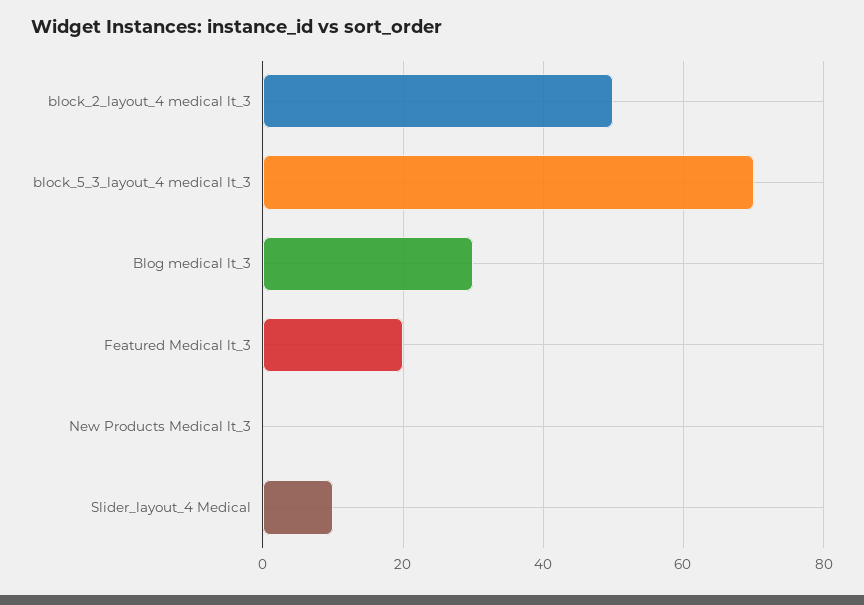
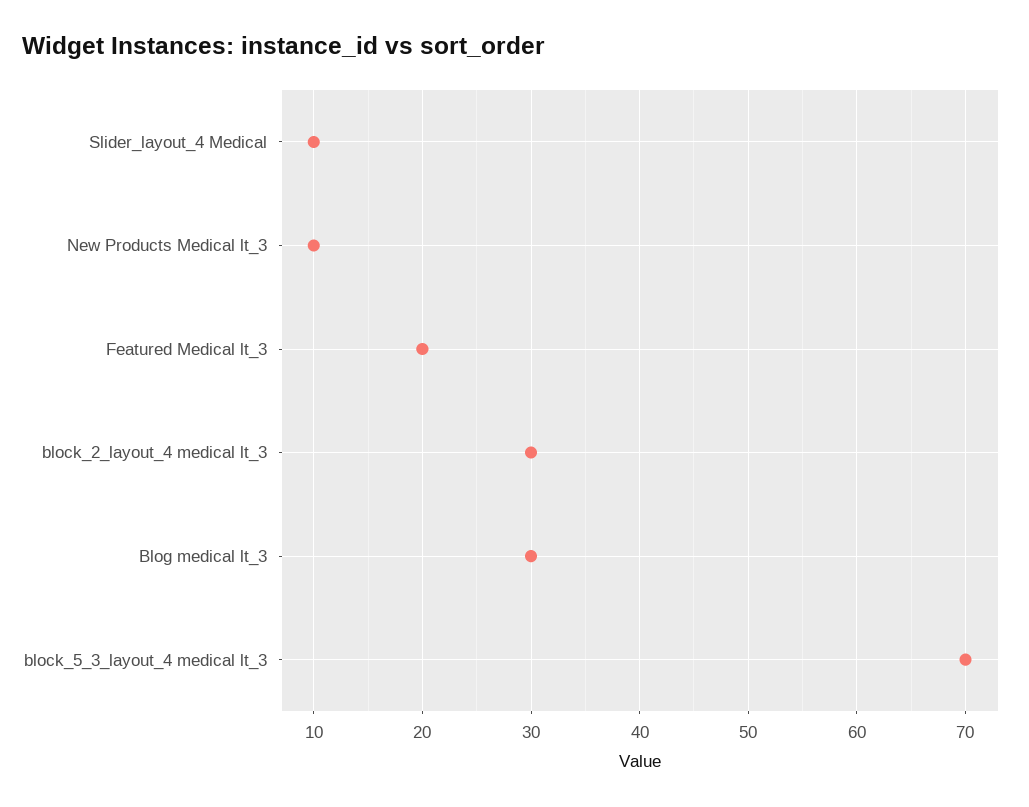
  {
-   "block_2_layout_4 medical lt_3": 50,
+   "block_2_layout_4 medical lt_3": 30,
    "block_5_3_layout_4 medical lt_3": 70,
    "Blog medical lt_3": 30,
    "Featured Medical lt_3": 20,
-   "New Products Medical lt_3": 0,
+   "New Products Medical lt_3": 10,
    "Slider_layout_4 Medical": 10
  }

